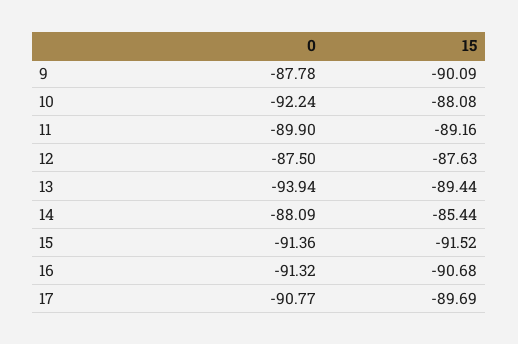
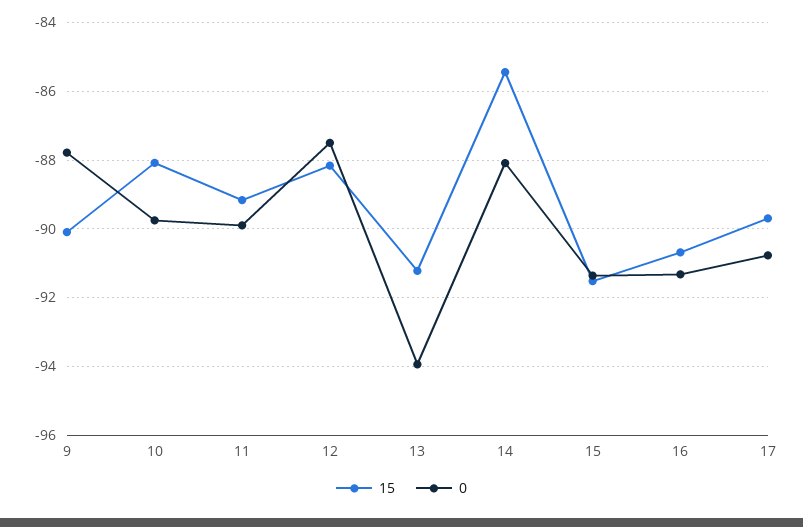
  {
    "0": {
      "9": -87.78,
-     "10": -92.24,
+     "10": -89.8,
      "11": -89.9,
      "12": -87.5,
      "13": -93.94,
      "14": -88.09,
      "15": -91.36,
      "16": -91.32,
      "17": -90.77
    },
    "15": {
      "9": -90.09,
      "10": -88.08,
      "11": -89.16,
-     "12": -87.63,
+     "12": -88.2,
-     "13": -89.44,
+     "13": -91.2,
      "14": -85.44,
      "15": -91.52,
      "16": -90.68,
      "17": -89.69
    }
  }

